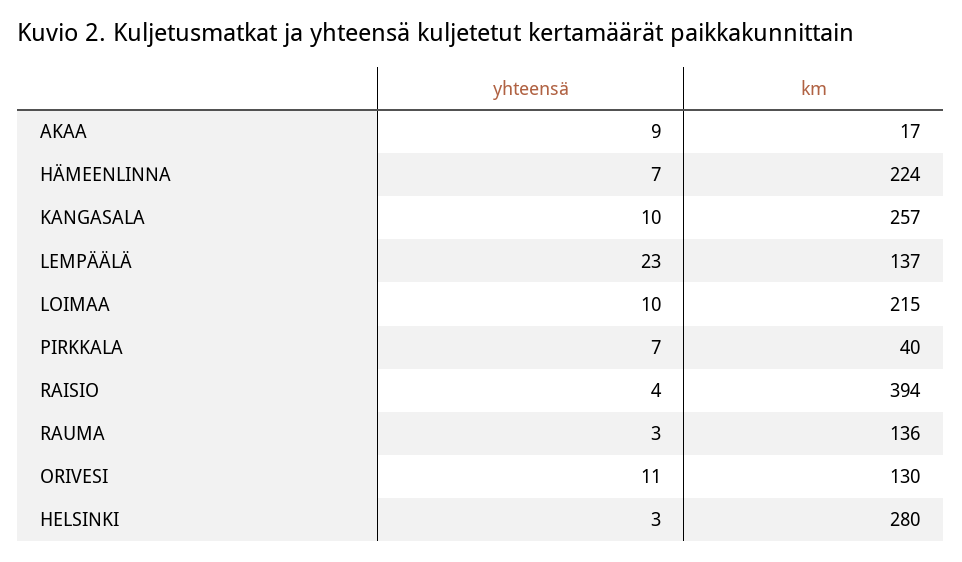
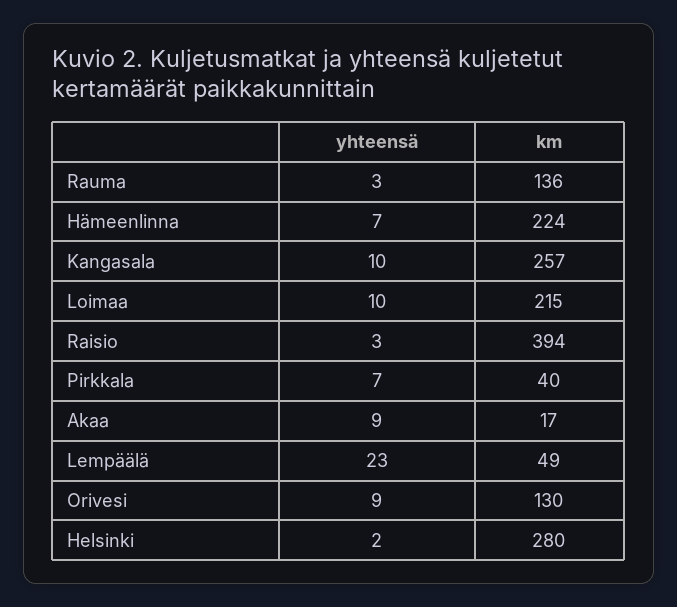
  {
    "yhteensä": {
      "AKAA": 9,
      "HÄMEENLINNA": 7,
      "KANGASALA": 10,
      "LEMPÄÄLÄ": 23,
      "LOIMAA": 10,
      "PIRKKALA": 7,
-     "RAISIO": 4,
+     "RAISIO": 3,
      "RAUMA": 3,
-     "ORIVESI": 11,
+     "ORIVESI": 9,
-     "HELSINKI": 3
+     "HELSINKI": 2
    },
    "km": {
      "AKAA": 17,
      "HÄMEENLINNA": 224,
      "KANGASALA": 257,
-     "LEMPÄÄLÄ": 137,
+     "LEMPÄÄLÄ": 49,
      "LOIMAA": 215,
      "PIRKKALA": 40,
      "RAISIO": 394,
      "RAUMA": 136,
      "ORIVESI": 130,
      "HELSINKI": 280
    }
  }

